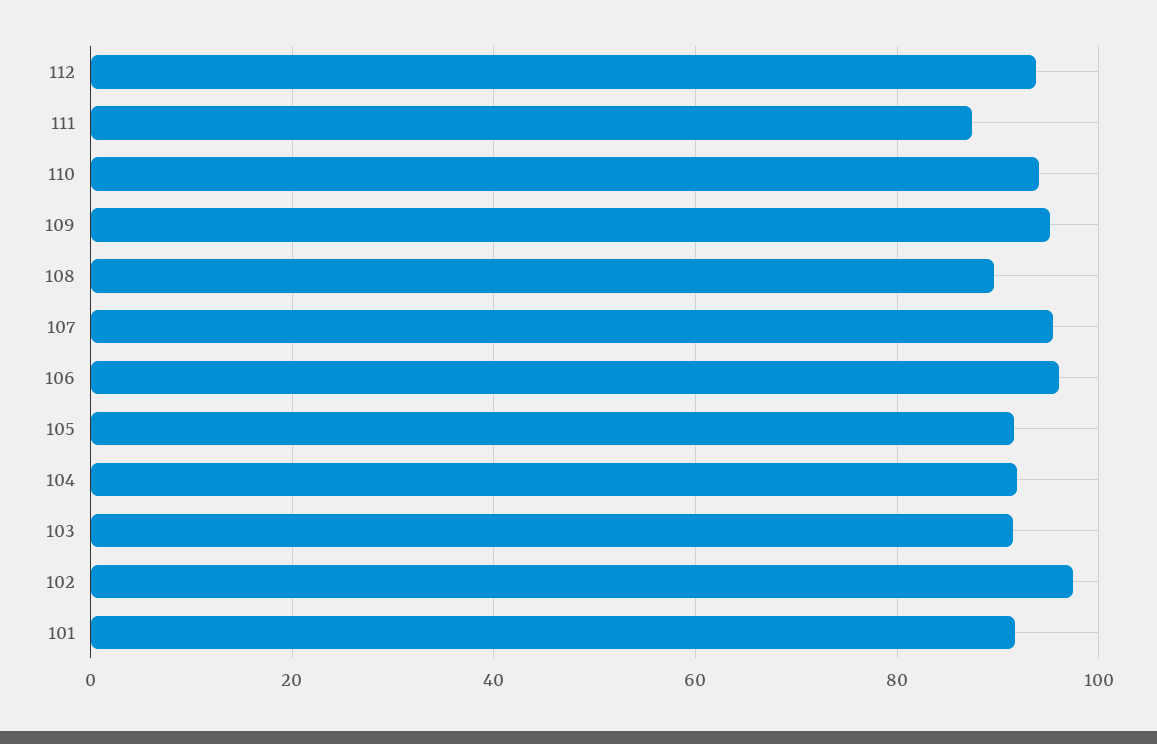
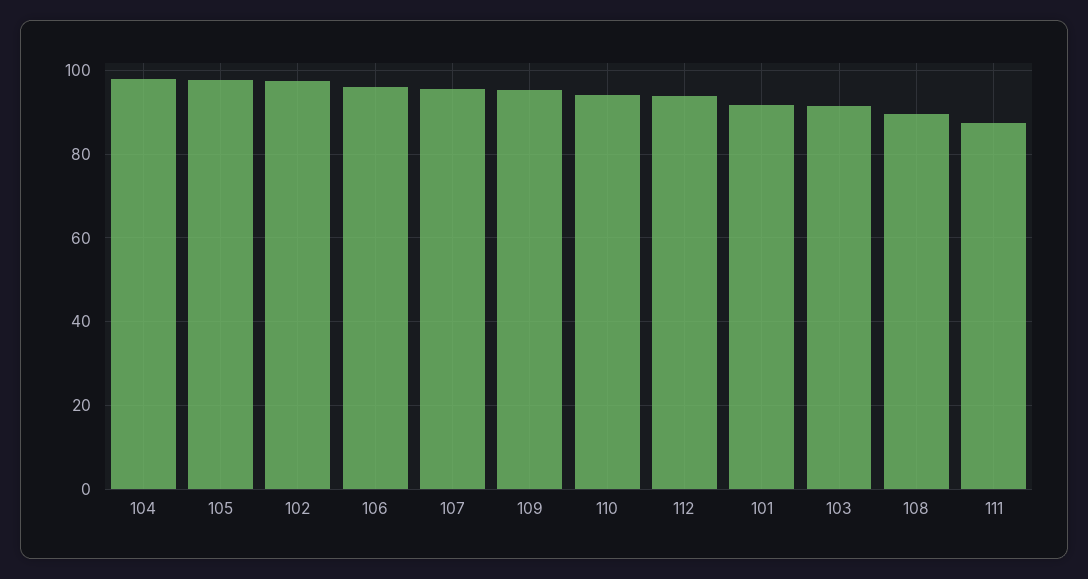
  {
    "112": 94,
    "111": 88,
    "110": 94,
    "109": 96,
    "108": 90,
    "107": 96,
    "106": 96,
-   "105": 92,
+   "105": 98,
-   "104": 92,
+   "104": 98,
    "103": 92,
    "102": 98,
    "101": 92
  }

